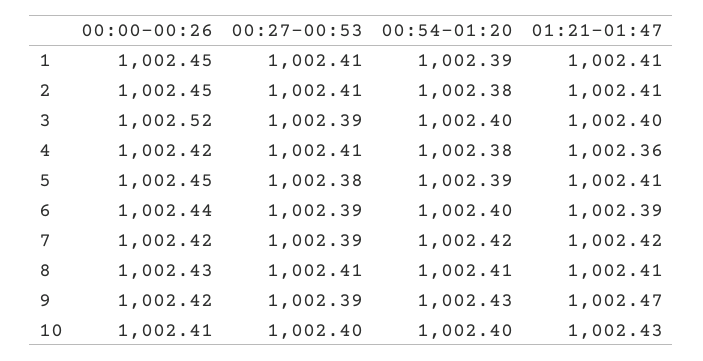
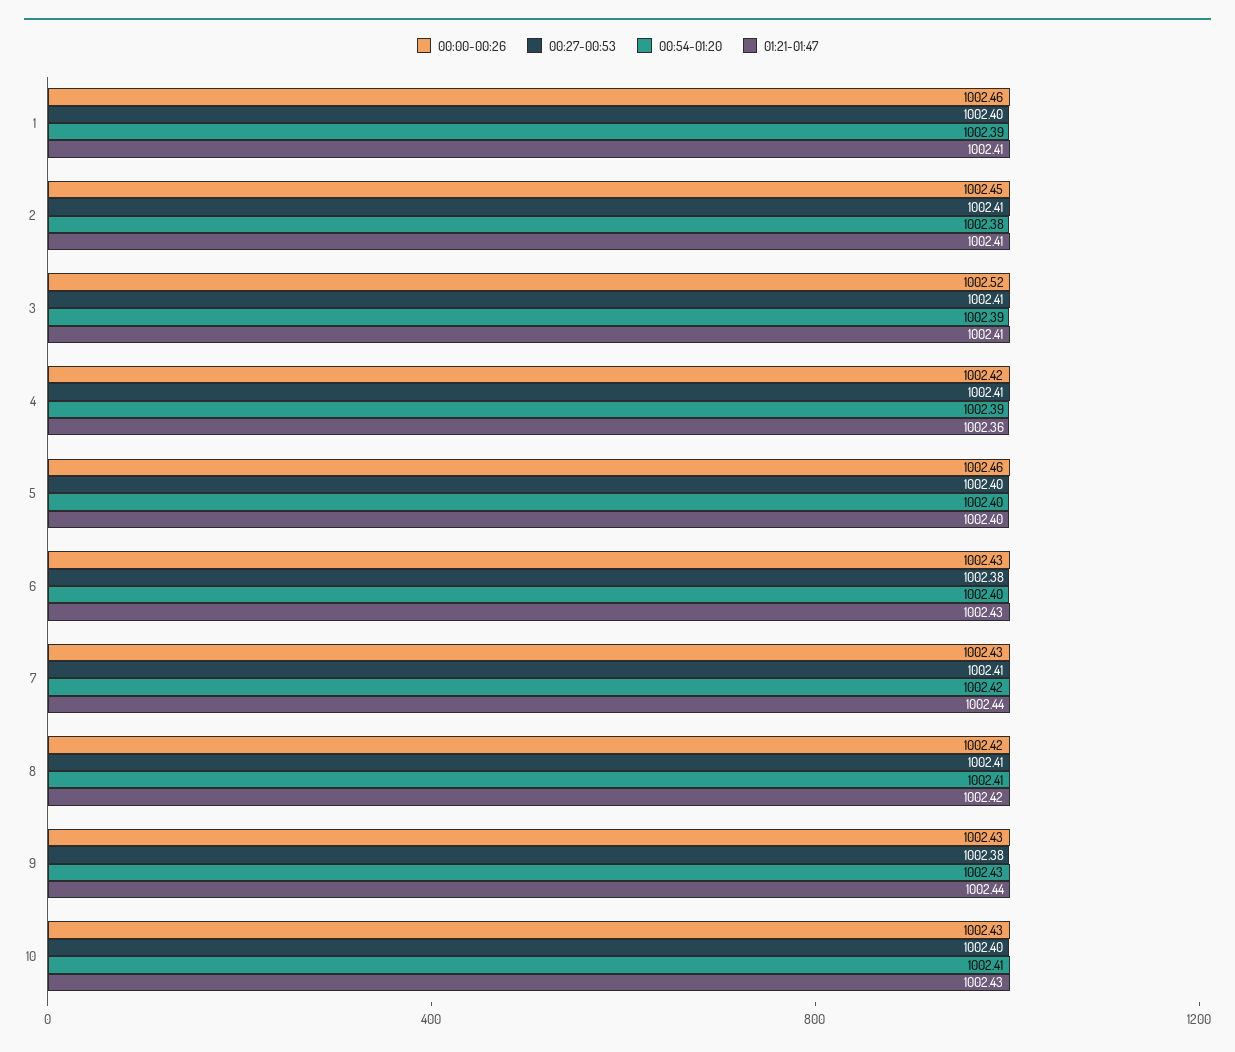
  {
    "00:00-00:26": {
-     "1": 1002.45,
+     "1": 1002.46,
      "2": 1002.45,
      "3": 1002.52,
      "4": 1002.42,
-     "5": 1002.45,
+     "5": 1002.46,
-     "6": 1002.44,
+     "6": 1002.43,
-     "7": 1002.42,
+     "7": 1002.43,
-     "8": 1002.43,
+     "8": 1002.42,
-     "9": 1002.42,
+     "9": 1002.43,
-     "10": 1002.41
+     "10": 1002.43
    },
    "00:27-00:53": {
-     "1": 1002.41,
+     "1": 1002.4,
      "2": 1002.41,
-     "3": 1002.39,
+     "3": 1002.41,
      "4": 1002.41,
-     "5": 1002.38,
+     "5": 1002.4,
-     "6": 1002.39,
+     "6": 1002.38,
-     "7": 1002.39,
+     "7": 1002.41,
      "8": 1002.41,
-     "9": 1002.39,
+     "9": 1002.38,
      "10": 1002.4
    },
    "00:54-01:20": {
      "1": 1002.39,
      "2": 1002.38,
-     "3": 1002.4,
+     "3": 1002.39,
-     "4": 1002.38,
+     "4": 1002.39,
-     "5": 1002.39,
+     "5": 1002.4,
      "6": 1002.4,
      "7": 1002.42,
      "8": 1002.41,
      "9": 1002.43,
-     "10": 1002.4
+     "10": 1002.41
    },
    "01:21-01:47": {
      "1": 1002.41,
      "2": 1002.41,
-     "3": 1002.4,
+     "3": 1002.41,
      "4": 1002.36,
-     "5": 1002.41,
+     "5": 1002.4,
-     "6": 1002.39,
+     "6": 1002.43,
-     "7": 1002.42,
+     "7": 1002.44,
-     "8": 1002.41,
+     "8": 1002.42,
-     "9": 1002.47,
+     "9": 1002.44,
      "10": 1002.43
    }
  }

